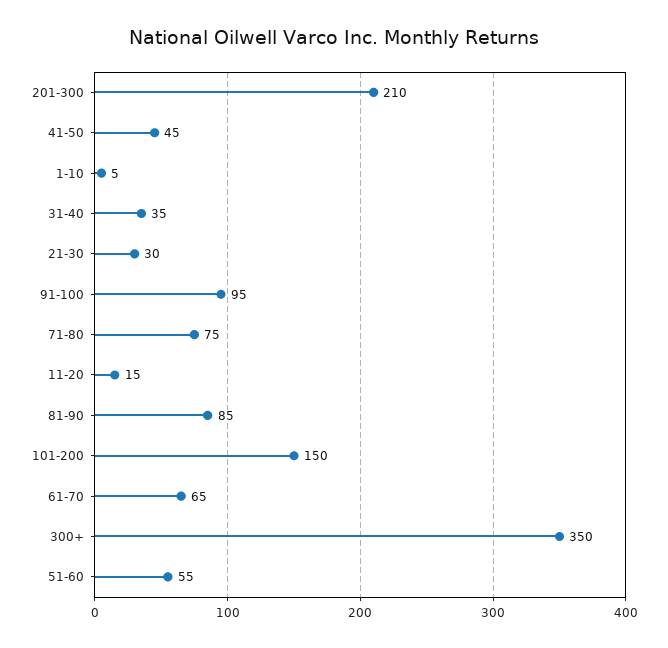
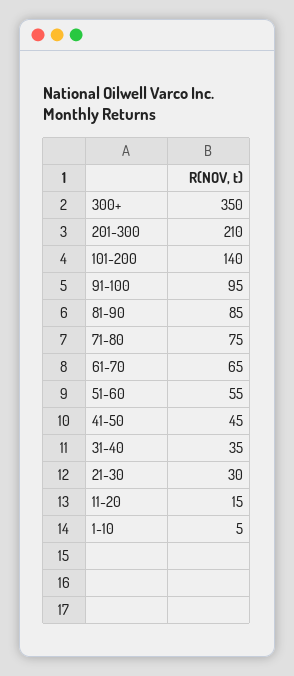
  {
    "201-300": 210,
    "41-50": 45,
    "1-10": 5,
    "31-40": 35,
    "21-30": 30,
    "91-100": 95,
    "71-80": 75,
    "11-20": 15,
    "81-90": 85,
-   "101-200": 150,
+   "101-200": 140,
    "61-70": 65,
    "300+": 350,
    "51-60": 55
  }

